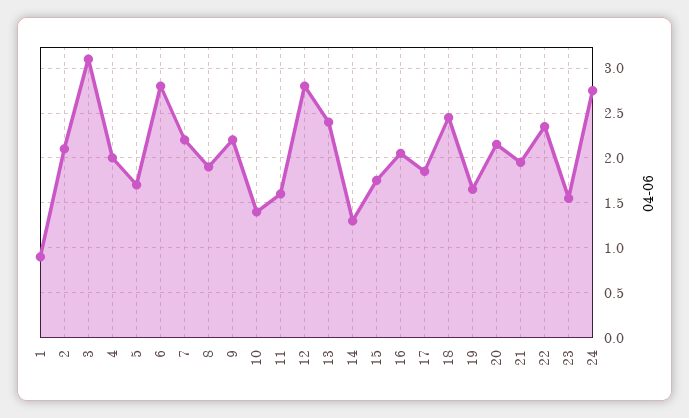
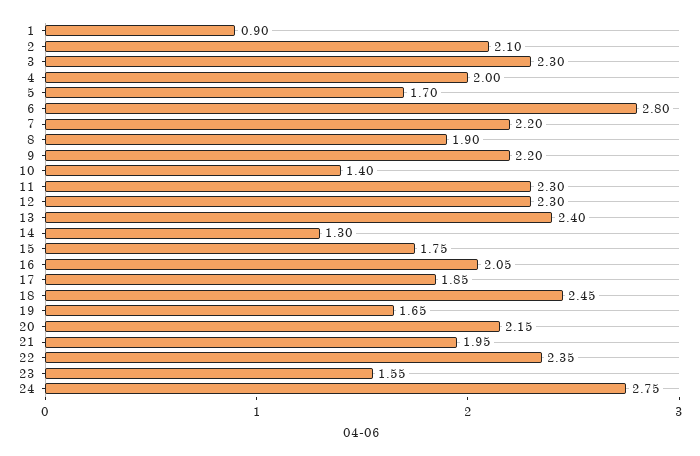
  {
    "1": 0.9,
    "2": 2.1,
-   "3": 3.1,
+   "3": 2.3,
    "4": 2,
    "5": 1.7,
    "6": 2.8,
    "7": 2.2,
    "8": 1.9,
    "9": 2.2,
    "10": 1.4,
-   "11": 1.6,
+   "11": 2.3,
-   "12": 2.8,
+   "12": 2.3,
    "13": 2.4,
    "14": 1.3,
    "15": 1.75,
    "16": 2.05,
    "17": 1.85,
    "18": 2.45,
    "19": 1.65,
    "20": 2.15,
    "21": 1.95,
    "22": 2.35,
    "23": 1.55,
    "24": 2.75
  }

